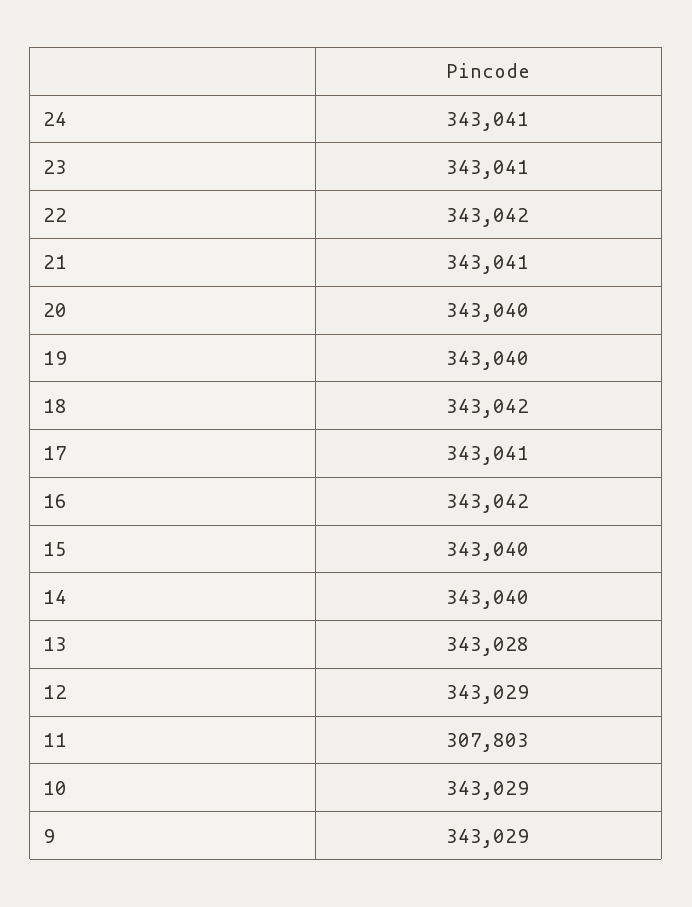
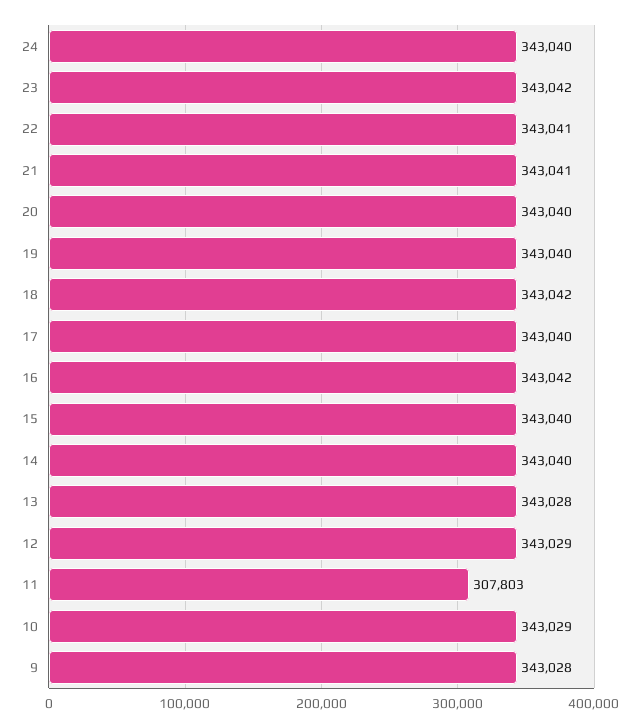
  {
-   "24": 343041,
+   "24": 343040,
-   "23": 343041,
+   "23": 343042,
-   "22": 343042,
+   "22": 343041,
    "21": 343041,
    "20": 343040,
    "19": 343040,
    "18": 343042,
-   "17": 343041,
+   "17": 343040,
    "16": 343042,
    "15": 343040,
    "14": 343040,
    "13": 343028,
    "12": 343029,
    "11": 307803,
    "10": 343029,
-   "9": 343029
+   "9": 343028
  }

